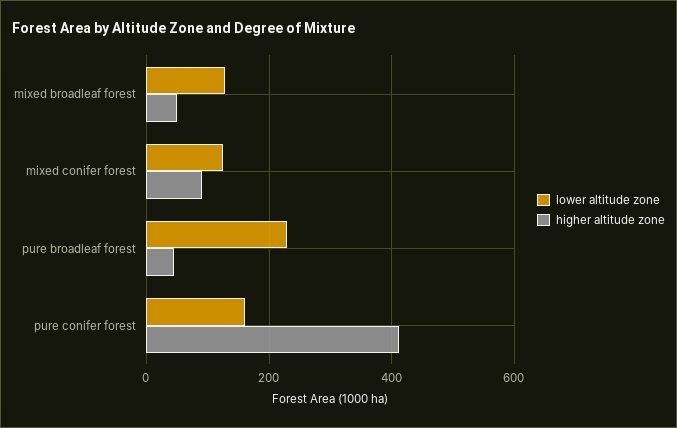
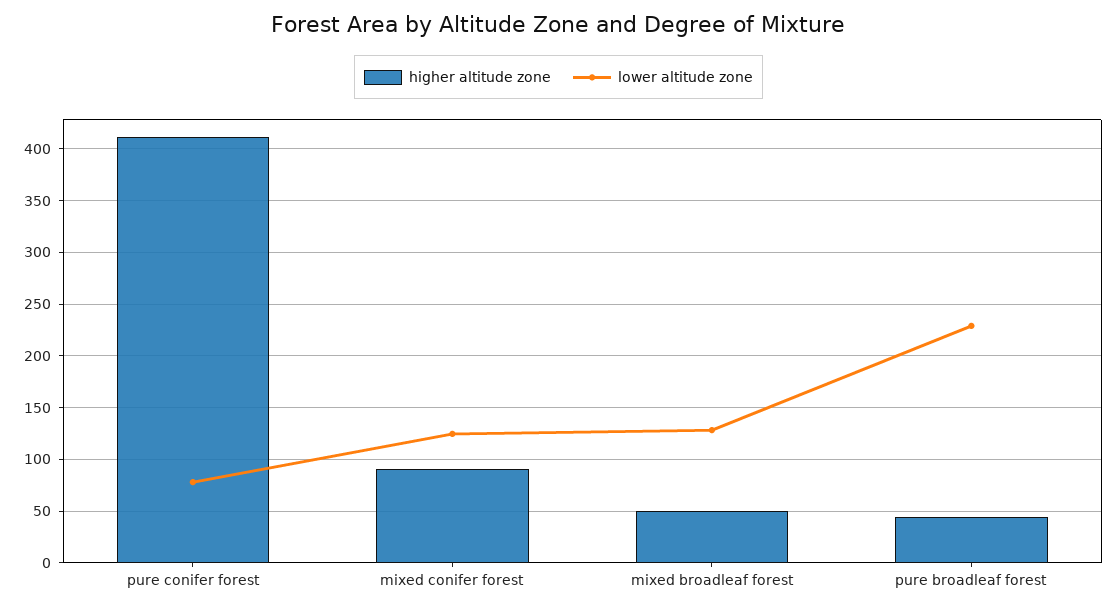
  {
    "lower altitude zone": {
      "mixed broadleaf forest": 130,
      "mixed conifer forest": 120,
      "pure broadleaf forest": 230,
-     "pure conifer forest": 160
+     "pure conifer forest": 80
    },
    "higher altitude zone": {
      "mixed broadleaf forest": 50,
      "mixed conifer forest": 90,
      "pure broadleaf forest": 40,
      "pure conifer forest": 410
    }
  }

